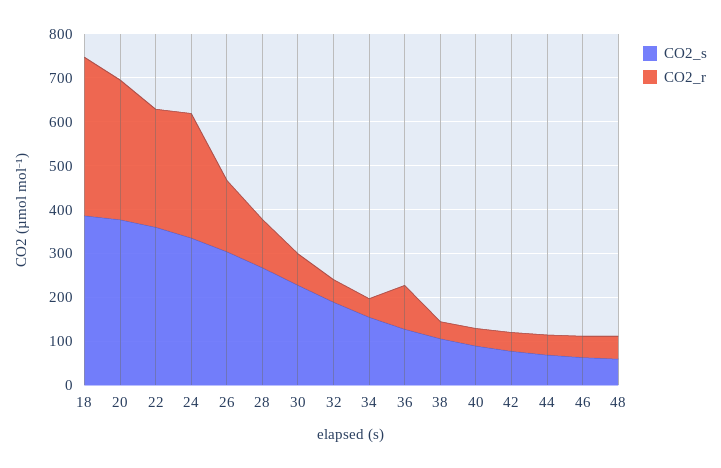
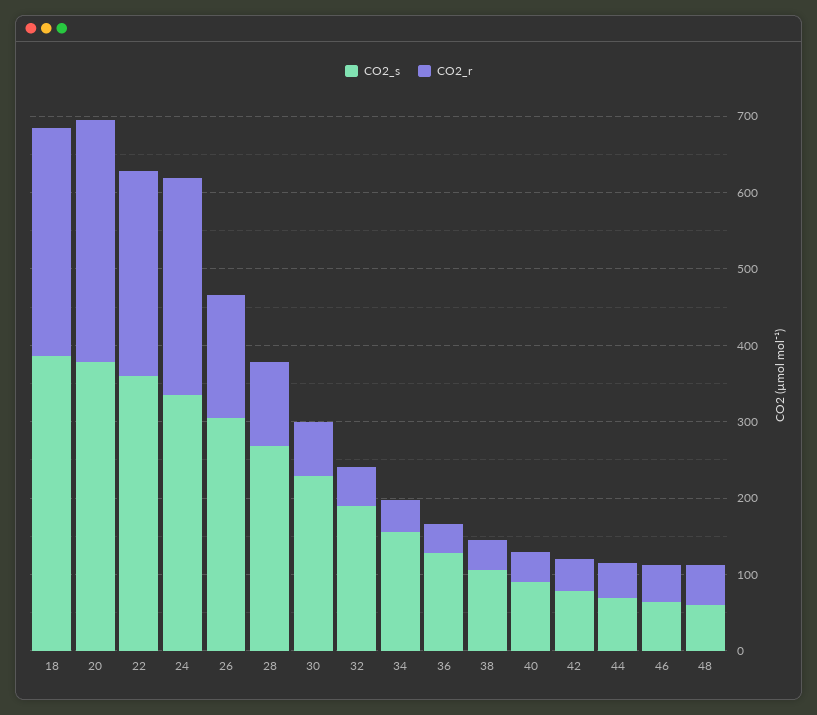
  {
    "CO2_s": {
      "18": 380,
      "20": 380,
      "22": 360,
      "24": 340,
      "26": 300,
      "28": 260,
      "30": 220,
      "32": 180,
      "34": 160,
      "36": 120,
      "38": 100,
      "40": 80,
      "42": 80,
      "44": 60,
      "46": 60,
      "48": 60
    },
    "CO2_r": {
-     "18": 360,
+     "18": 300,
      "20": 320,
      "22": 260,
      "24": 280,
      "26": 160,
      "28": 120,
      "30": 80,
      "32": 60,
      "34": 40,
-     "36": 100,
+     "36": 40,
      "38": 40,
      "40": 40,
      "42": 40,
      "44": 40,
      "46": 40,
      "48": 60
    }
  }

